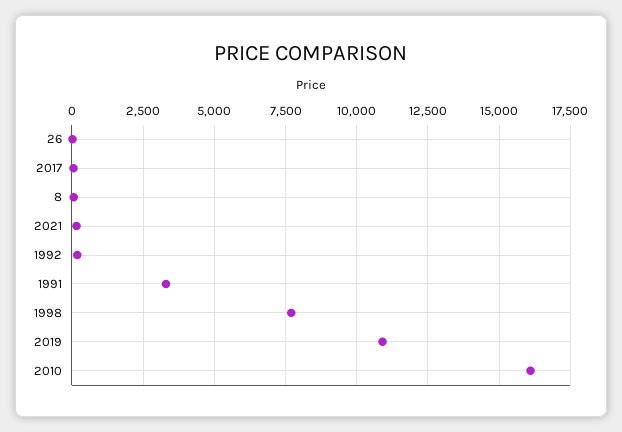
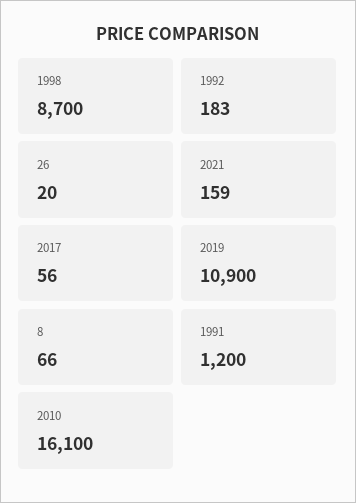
  {
    "26": 20,
    "2017": 56,
    "8": 66,
    "2021": 159,
    "1992": 183,
-   "1991": 3250,
+   "1991": 1200,
-   "1998": 7750,
+   "1998": 8700,
    "2019": 10900,
    "2010": 16100
  }

